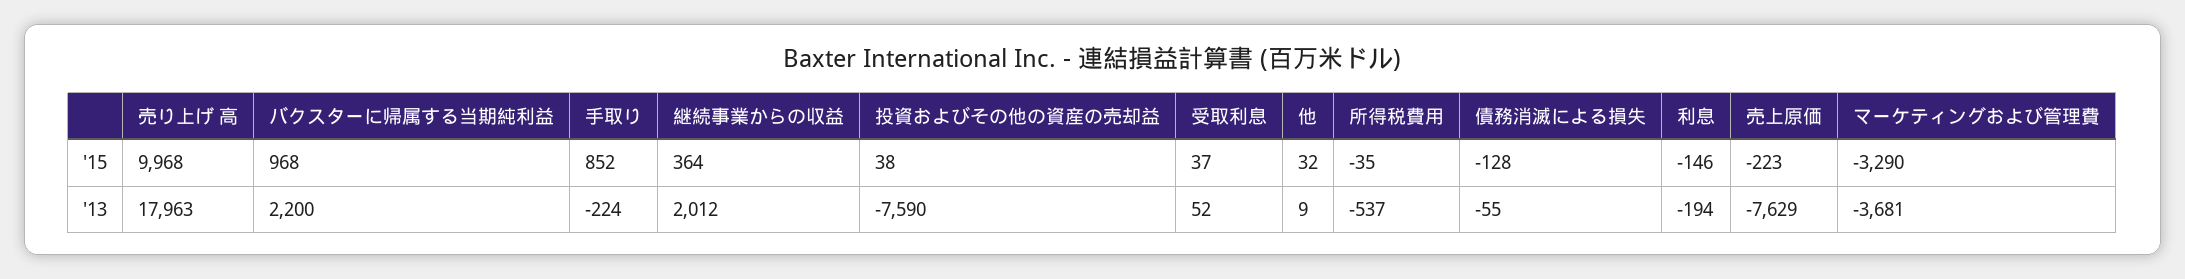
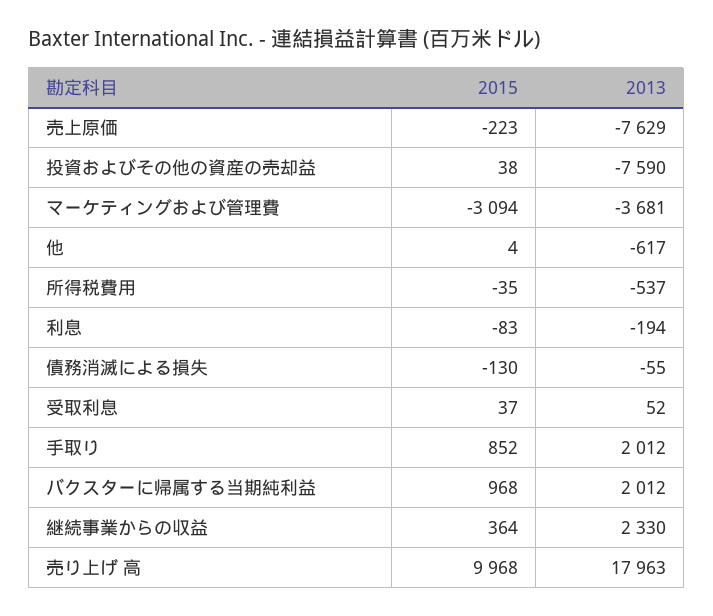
  {
    "売り上げ 高": {
      "'15": 9968,
      "'13": 17963
    },
    "バクスターに帰属する当期純利益": {
      "'15": 968,
-     "'13": 2200
+     "'13": 2012
    },
    "手取り": {
      "'15": 852,
-     "'13": -224
+     "'13": 2012
    },
    "継続事業からの収益": {
      "'15": 364,
-     "'13": 2012
+     "'13": 2330
    },
    "投資およびその他の資産の売却益": {
      "'15": 38,
      "'13": -7590
    },
    "受取利息": {
      "'15": 37,
      "'13": 52
    },
    "他": {
-     "'15": 32,
+     "'15": 4,
-     "'13": 9
+     "'13": -617
    },
    "所得税費用": {
      "'15": -35,
      "'13": -537
    },
    "債務消滅による損失": {
-     "'15": -128,
+     "'15": -130,
      "'13": -55
    },
    "利息": {
-     "'15": -146,
+     "'15": -83,
      "'13": -194
    },
    "売上原価": {
      "'15": -223,
      "'13": -7629
    },
    "マーケティングおよび管理費": {
-     "'15": -3290,
+     "'15": -3094,
      "'13": -3681
    }
  }

